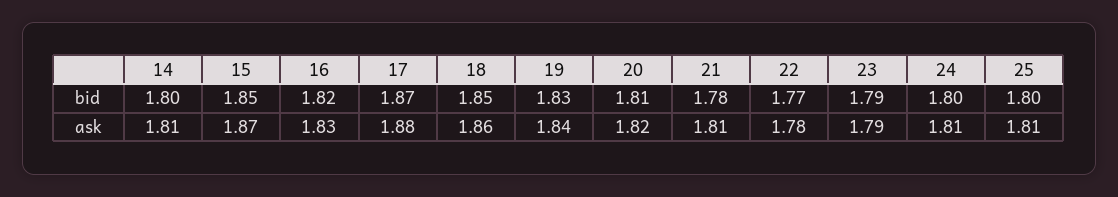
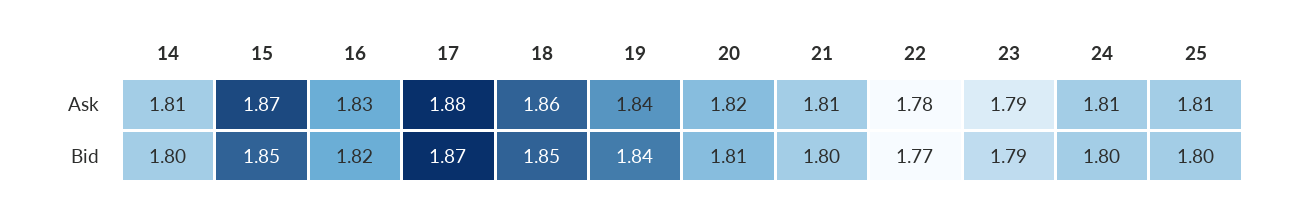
  {
    "14": {
      "bid": 1.8,
      "ask": 1.81
    },
    "15": {
      "bid": 1.85,
      "ask": 1.87
    },
    "16": {
      "bid": 1.82,
      "ask": 1.83
    },
    "17": {
      "bid": 1.87,
      "ask": 1.88
    },
    "18": {
      "bid": 1.85,
      "ask": 1.86
    },
    "19": {
-     "bid": 1.83,
+     "bid": 1.84,
      "ask": 1.84
    },
    "20": {
      "bid": 1.81,
      "ask": 1.82
    },
    "21": {
-     "bid": 1.78,
+     "bid": 1.8,
      "ask": 1.81
    },
    "22": {
      "bid": 1.77,
      "ask": 1.78
    },
    "23": {
      "bid": 1.79,
      "ask": 1.79
    },
    "24": {
      "bid": 1.8,
      "ask": 1.81
    },
    "25": {
      "bid": 1.8,
      "ask": 1.81
    }
  }

